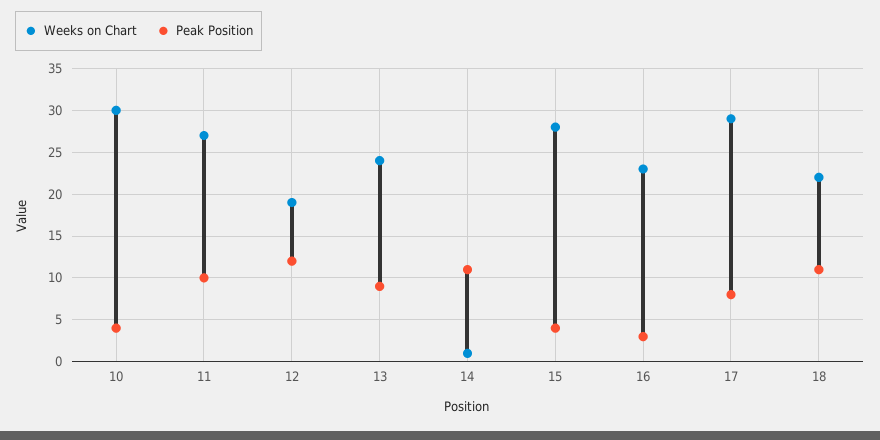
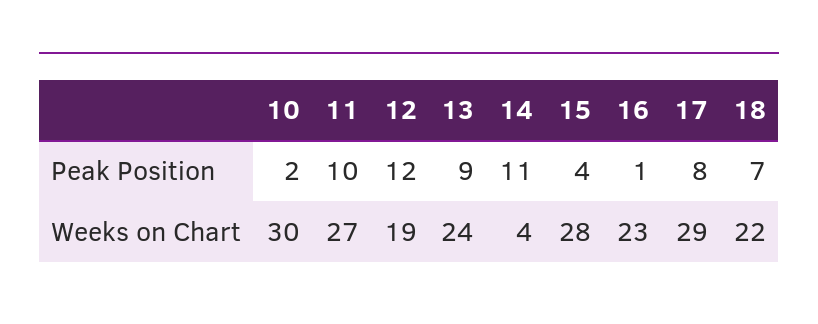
  {
    "Weeks on Chart": {
      "10": 30,
      "11": 27,
      "12": 19,
      "13": 24,
-     "14": 1,
+     "14": 4,
      "15": 28,
      "16": 23,
      "17": 29,
      "18": 22
    },
    "Peak Position": {
-     "10": 4,
+     "10": 2,
      "11": 10,
      "12": 12,
      "13": 9,
      "14": 11,
      "15": 4,
-     "16": 3,
+     "16": 1,
      "17": 8,
-     "18": 11
+     "18": 7
    }
  }

